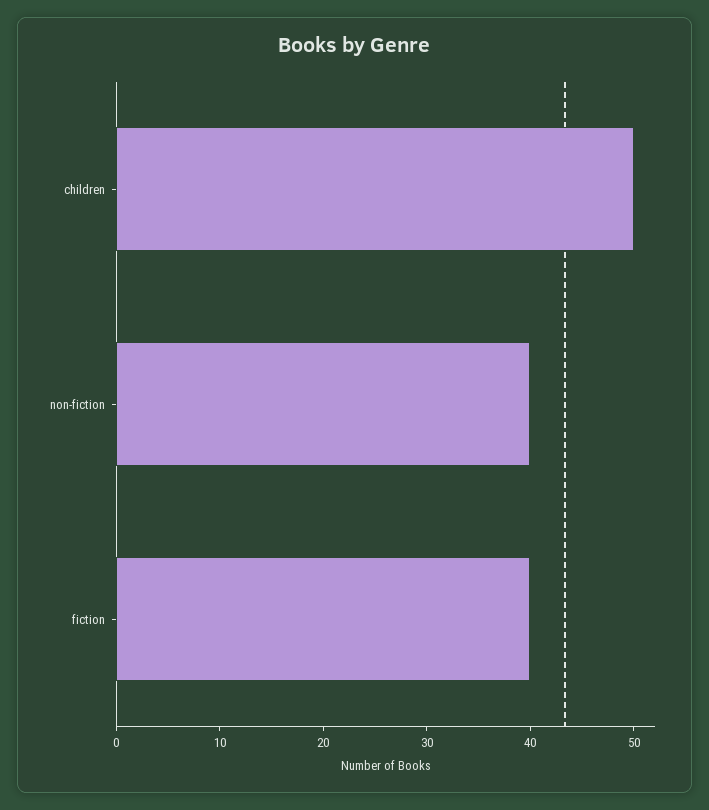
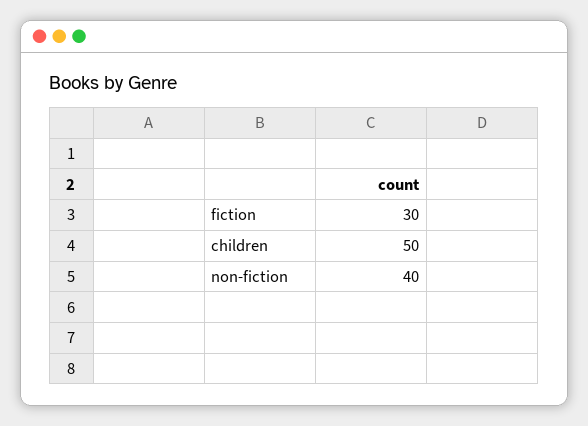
  {
    "children": 50,
    "non-fiction": 40,
-   "fiction": 40
+   "fiction": 30
  }

